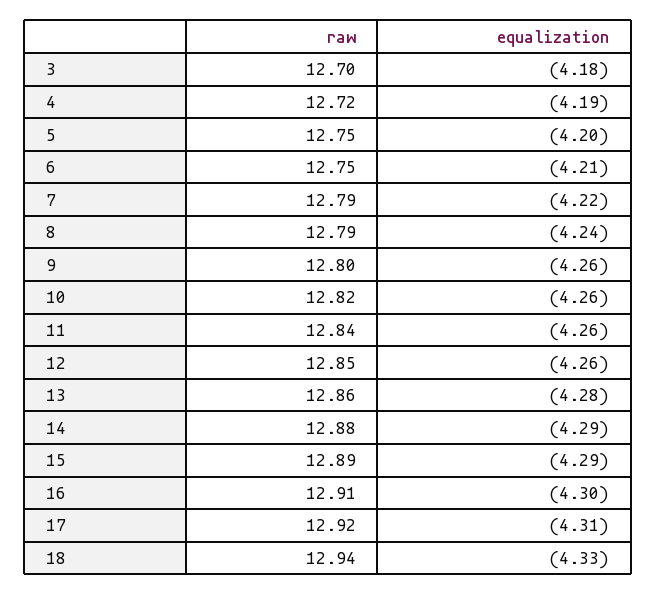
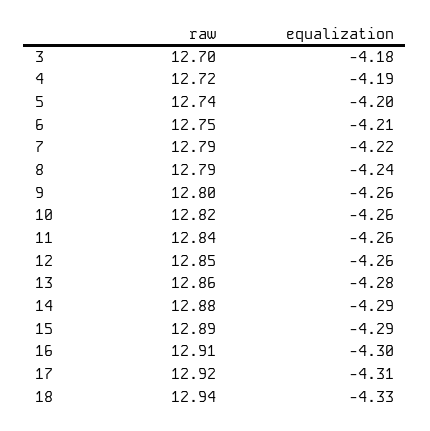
  {
    "raw": {
      "3": 12.7,
      "4": 12.72,
-     "5": 12.75,
+     "5": 12.74,
      "6": 12.75,
      "7": 12.79,
      "8": 12.79,
      "9": 12.8,
      "10": 12.82,
      "11": 12.84,
      "12": 12.85,
      "13": 12.86,
      "14": 12.88,
      "15": 12.89,
      "16": 12.91,
      "17": 12.92,
      "18": 12.94
    },
    "equalization": {
      "3": -4.18,
      "4": -4.19,
      "5": -4.2,
      "6": -4.21,
      "7": -4.22,
      "8": -4.24,
      "9": -4.26,
      "10": -4.26,
      "11": -4.26,
      "12": -4.26,
      "13": -4.28,
      "14": -4.29,
      "15": -4.29,
      "16": -4.3,
      "17": -4.31,
      "18": -4.33
    }
  }

